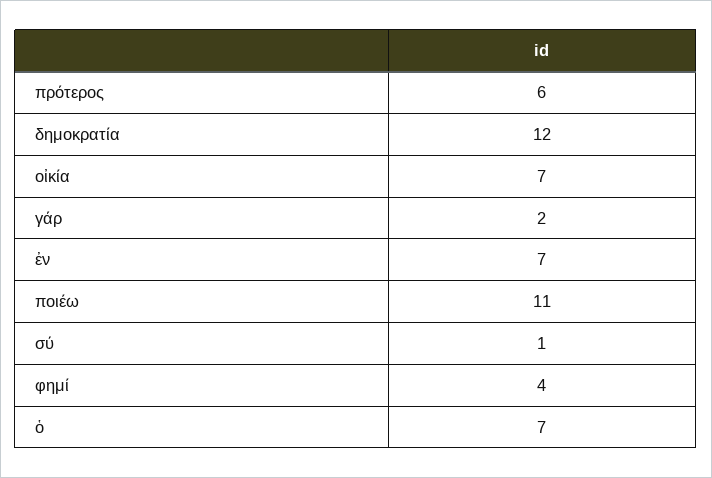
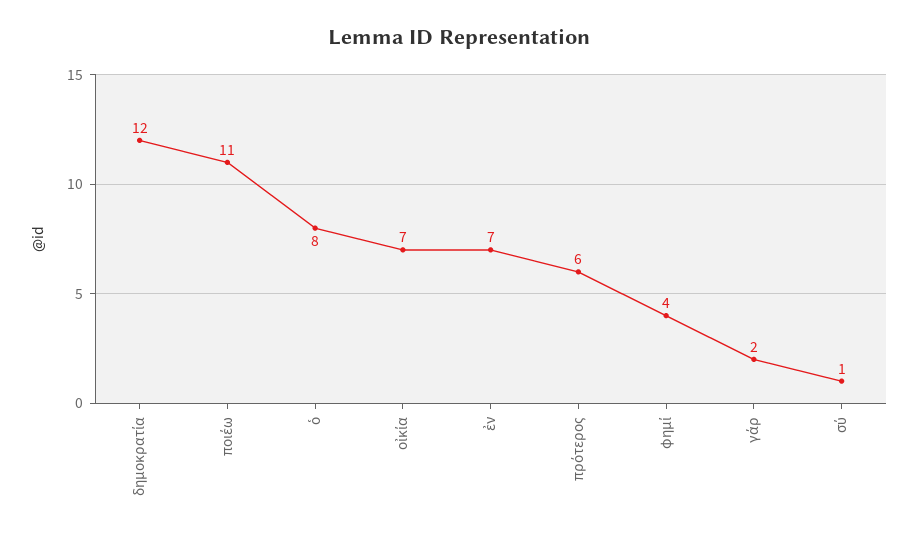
  {
    "πρότερος": 6,
    "δημοκρατία": 12,
    "οἰκία": 7,
    "γάρ": 2,
    "ἐν": 7,
    "ποιέω": 11,
    "σύ": 1,
    "φημί": 4,
-   "ὁ": 7
+   "ὁ": 8
  }

